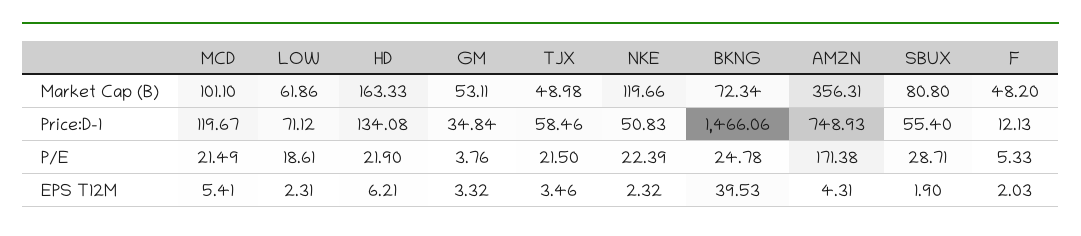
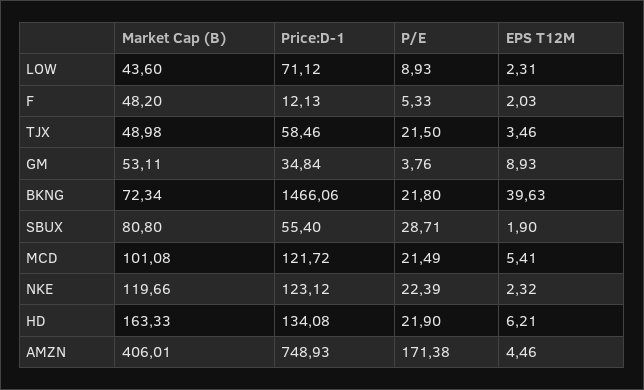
  {
    "MCD": {
-     "Market Cap (B)": 101.1,
+     "Market Cap (B)": 101.08,
-     "Price:D-1": 119.67,
+     "Price:D-1": 121.72,
      "P/E": 21.49,
      "EPS T12M": 5.41
    },
    "LOW": {
-     "Market Cap (B)": 61.86,
+     "Market Cap (B)": 43.6,
      "Price:D-1": 71.12,
-     "P/E": 18.61,
+     "P/E": 8.93,
      "EPS T12M": 2.31
    },
    "HD": {
      "Market Cap (B)": 163.33,
      "Price:D-1": 134.08,
      "P/E": 21.9,
      "EPS T12M": 6.21
    },
    "GM": {
      "Market Cap (B)": 53.11,
      "Price:D-1": 34.84,
      "P/E": 3.76,
-     "EPS T12M": 3.32
+     "EPS T12M": 8.93
    },
    "TJX": {
      "Market Cap (B)": 48.98,
      "Price:D-1": 58.46,
      "P/E": 21.5,
      "EPS T12M": 3.46
    },
    "NKE": {
      "Market Cap (B)": 119.66,
-     "Price:D-1": 50.83,
+     "Price:D-1": 123.12,
      "P/E": 22.39,
      "EPS T12M": 2.32
    },
    "BKNG": {
      "Market Cap (B)": 72.34,
      "Price:D-1": 1466.06,
-     "P/E": 24.78,
+     "P/E": 21.8,
-     "EPS T12M": 39.53
+     "EPS T12M": 39.63
    },
    "AMZN": {
-     "Market Cap (B)": 356.31,
+     "Market Cap (B)": 406.01,
      "Price:D-1": 748.93,
      "P/E": 171.38,
-     "EPS T12M": 4.31
+     "EPS T12M": 4.46
    },
    "SBUX": {
      "Market Cap (B)": 80.8,
      "Price:D-1": 55.4,
      "P/E": 28.71,
      "EPS T12M": 1.9
    },
    "F": {
      "Market Cap (B)": 48.2,
      "Price:D-1": 12.13,
      "P/E": 5.33,
      "EPS T12M": 2.03
    }
  }

